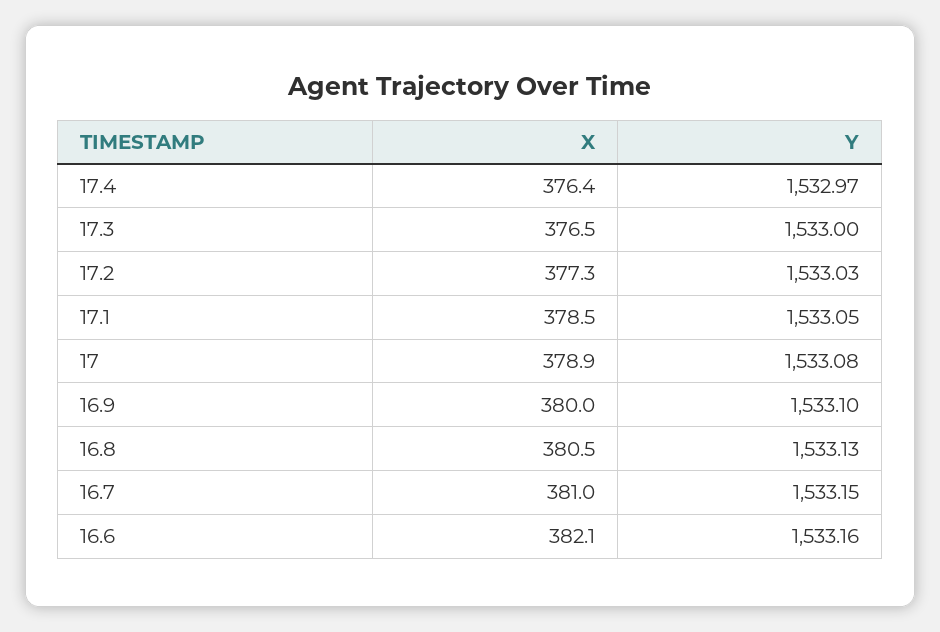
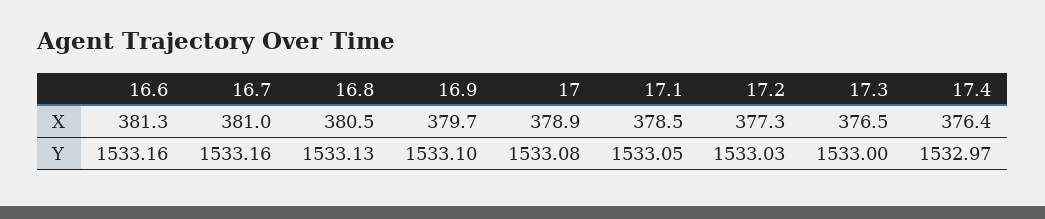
  {
    "X": {
      "17.4": 376.4,
      "17.3": 376.5,
      "17.2": 377.3,
      "17.1": 378.5,
      "17": 378.9,
-     "16.9": 380,
+     "16.9": 379.7,
      "16.8": 380.5,
      "16.7": 381,
-     "16.6": 382.1
+     "16.6": 381.3
    },
    "Y": {
      "17.4": 1532.97,
      "17.3": 1533,
      "17.2": 1533.03,
      "17.1": 1533.05,
      "17": 1533.08,
      "16.9": 1533.1,
      "16.8": 1533.13,
-     "16.7": 1533.15,
+     "16.7": 1533.16,
      "16.6": 1533.16
    }
  }

